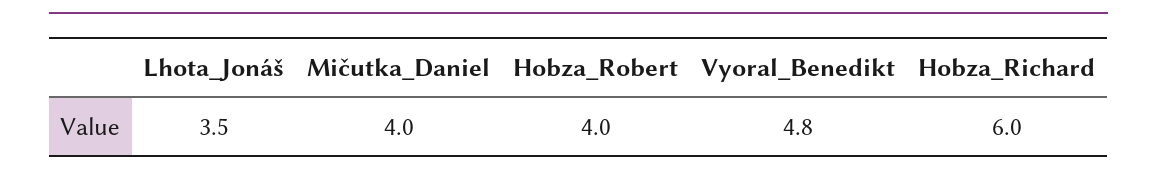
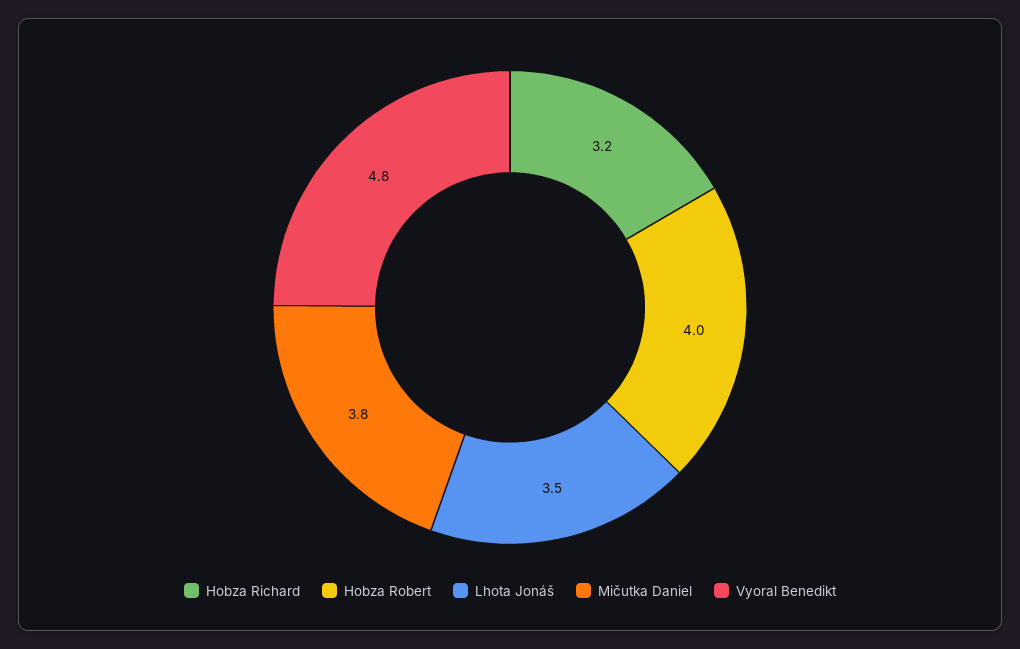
  {
    "Lhota_Jonáš": 3.5,
-   "Mičutka_Daniel": 4,
+   "Mičutka_Daniel": 3.8,
    "Hobza_Robert": 4,
    "Vyoral_Benedikt": 4.8,
-   "Hobza_Richard": 6
+   "Hobza_Richard": 3.2
  }

